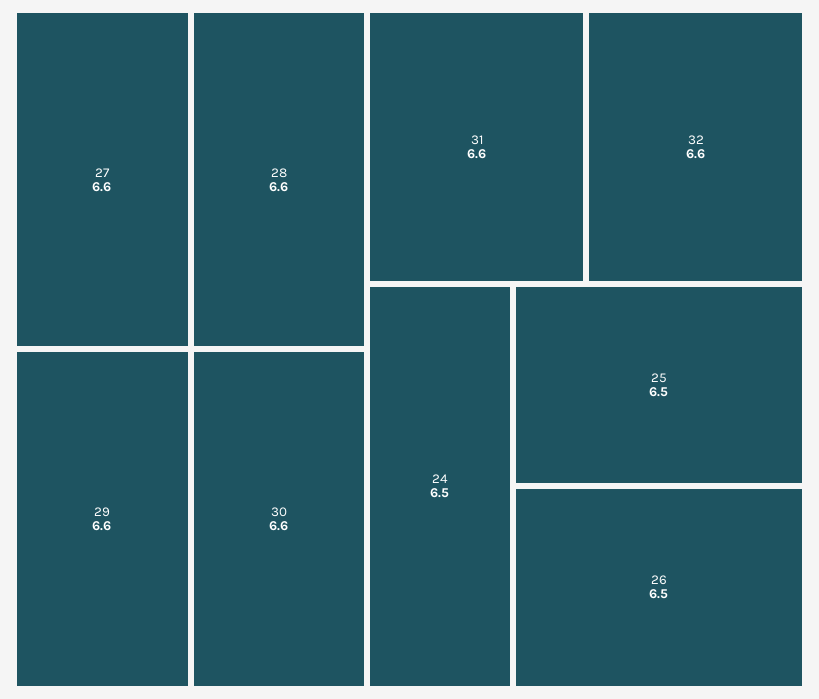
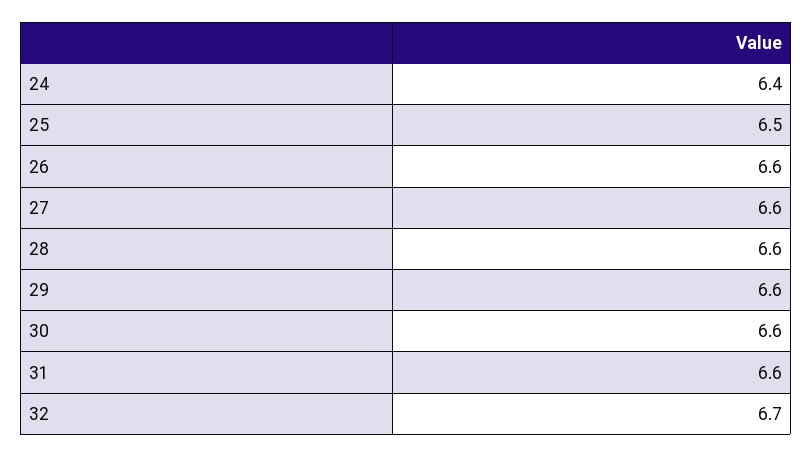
  {
    "27": 6.6,
    "28": 6.6,
    "29": 6.6,
    "30": 6.6,
    "31": 6.6,
-   "32": 6.6,
+   "32": 6.7,
-   "24": 6.5,
+   "24": 6.4,
    "25": 6.5,
-   "26": 6.5
+   "26": 6.6
  }

